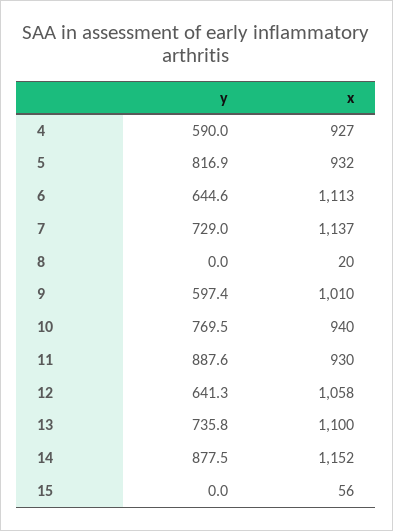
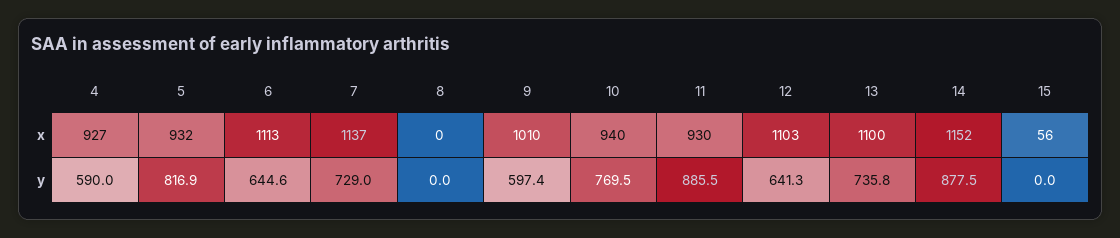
  {
    "y": {
      "4": 590,
      "5": 816.9,
      "6": 644.6,
      "7": 729,
      "8": 0,
      "9": 597.4,
      "10": 769.5,
-     "11": 887.6,
+     "11": 885.5,
      "12": 641.3,
      "13": 735.8,
      "14": 877.5,
      "15": 0
    },
    "x": {
      "4": 927,
      "5": 932,
      "6": 1113,
      "7": 1137,
-     "8": 20,
+     "8": 0,
      "9": 1010,
      "10": 940,
      "11": 930,
-     "12": 1058,
+     "12": 1103,
      "13": 1100,
      "14": 1152,
      "15": 56
    }
  }

